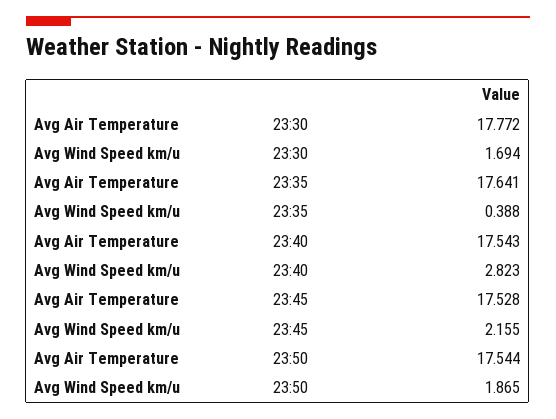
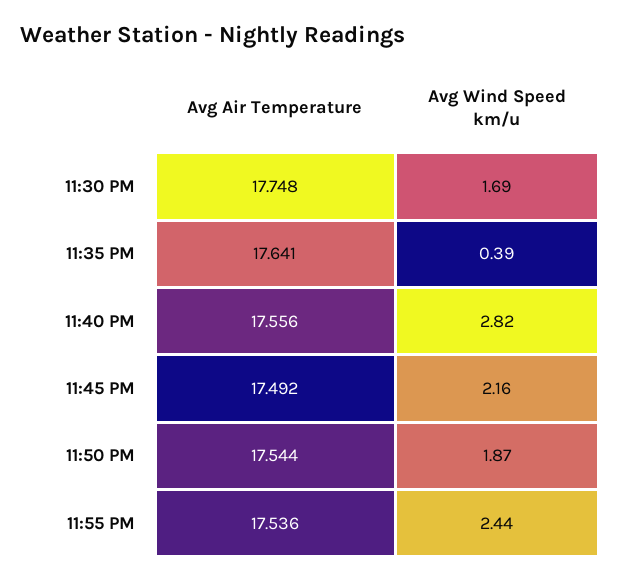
  {
    "Avg Air Temperature": {
-     "23:30": 17.772,
+     "23:30": 17.748,
      "23:35": 17.641,
-     "23:40": 17.543,
+     "23:40": 17.556,
-     "23:45": 17.528,
+     "23:45": 17.492,
-     "23:50": 17.544
+     "23:50": 17.544,
+     "11:55 PM": 17.536
    },
    "Avg Wind Speed km/u": {
      "23:30": 1.694,
      "23:35": 0.388,
      "23:40": 2.823,
      "23:45": 2.155,
-     "23:50": 1.865
+     "23:50": 1.865,
+     "11:55 PM": 2.44
    }
  }

